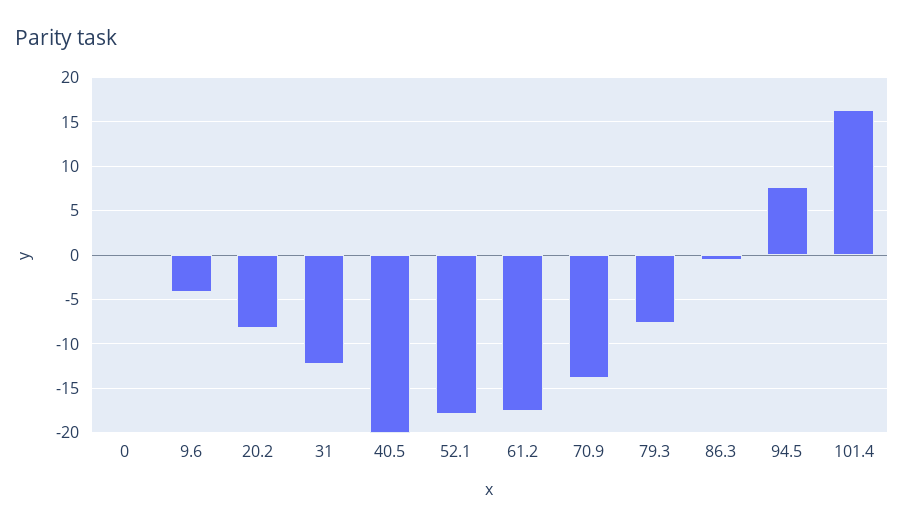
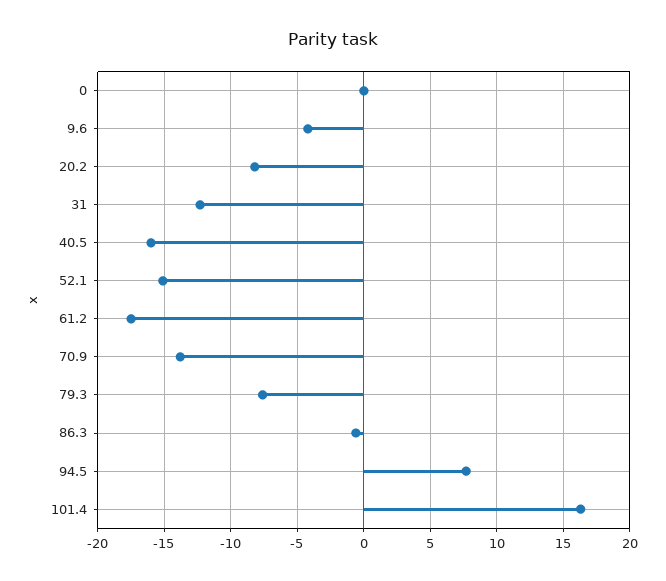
  {
    "0": 0,
    "9.6": -4,
    "20.2": -8,
    "31": -12.5,
-   "40.5": -20,
+   "40.5": -16,
-   "52.1": -18,
+   "52.1": -15,
    "61.2": -17.5,
    "70.9": -14,
    "79.3": -7.5,
    "86.3": -0.5,
    "94.5": 7.5,
    "101.4": 16.5
  }

